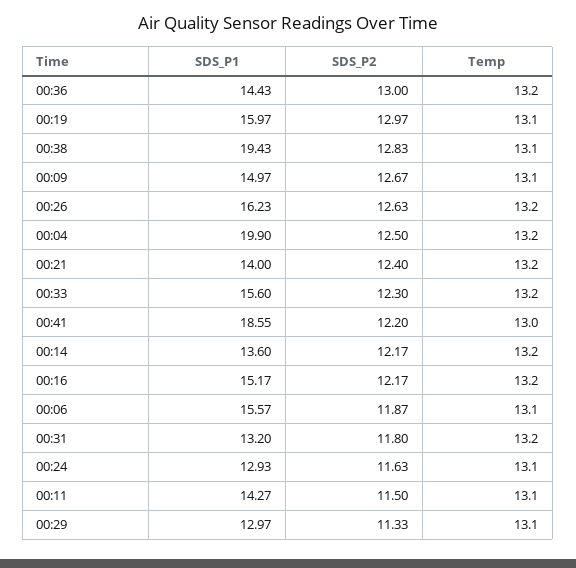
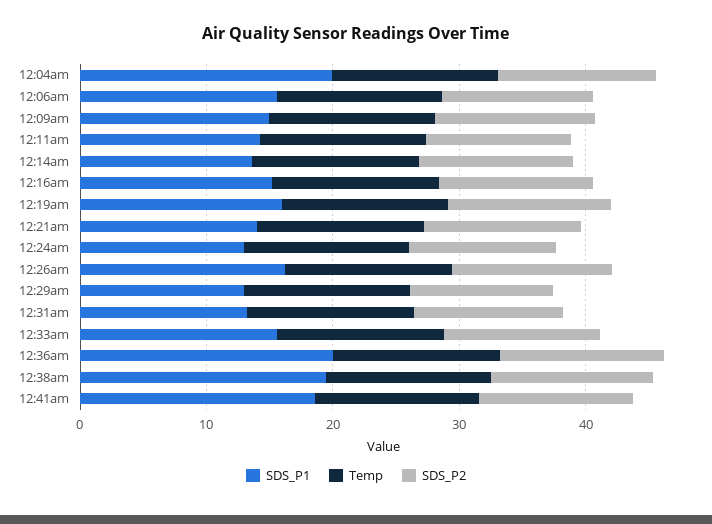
  {
    "SDS_P1": {
-     "00:36": 14.43,
+     "00:36": 20,
      "00:19": 15.97,
      "00:38": 19.43,
      "00:09": 14.97,
      "00:26": 16.23,
      "00:04": 19.9,
      "00:21": 14,
      "00:33": 15.6,
      "00:41": 18.55,
      "00:14": 13.6,
      "00:16": 15.17,
      "00:06": 15.57,
      "00:31": 13.2,
      "00:24": 12.93,
      "00:11": 14.27,
      "00:29": 12.97
    },
    "SDS_P2": {
      "00:36": 13,
      "00:19": 12.97,
      "00:38": 12.83,
      "00:09": 12.67,
      "00:26": 12.63,
      "00:04": 12.5,
      "00:21": 12.4,
      "00:33": 12.3,
      "00:41": 12.2,
      "00:14": 12.17,
      "00:16": 12.17,
      "00:06": 11.87,
      "00:31": 11.8,
      "00:24": 11.63,
      "00:11": 11.5,
      "00:29": 11.33
    },
    "Temp": {
      "00:36": 13.2,
      "00:19": 13.1,
      "00:38": 13.1,
      "00:09": 13.1,
      "00:26": 13.2,
      "00:04": 13.2,
      "00:21": 13.2,
      "00:33": 13.2,
      "00:41": 13,
      "00:14": 13.2,
      "00:16": 13.2,
      "00:06": 13.1,
      "00:31": 13.2,
      "00:24": 13.1,
      "00:11": 13.1,
      "00:29": 13.1
    }
  }

